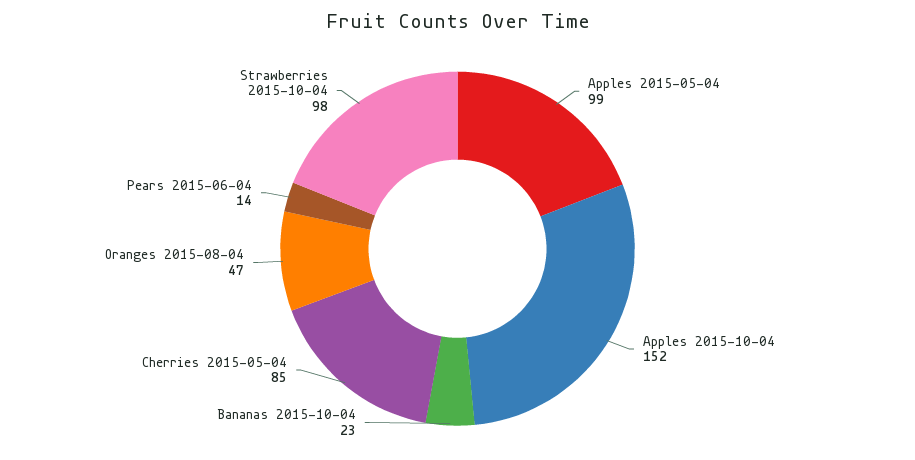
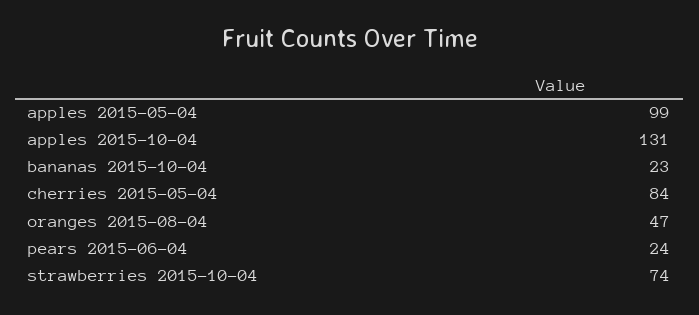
  {
    "Apples 2015-05-04": 99,
-   "Apples 2015-10-04": 152,
+   "Apples 2015-10-04": 131,
    "Bananas 2015-10-04": 23,
-   "Cherries 2015-05-04": 85,
+   "Cherries 2015-05-04": 84,
    "Oranges 2015-08-04": 47,
-   "Pears 2015-06-04": 14,
+   "Pears 2015-06-04": 24,
-   "Strawberries 2015-10-04": 98
+   "Strawberries 2015-10-04": 74
  }

